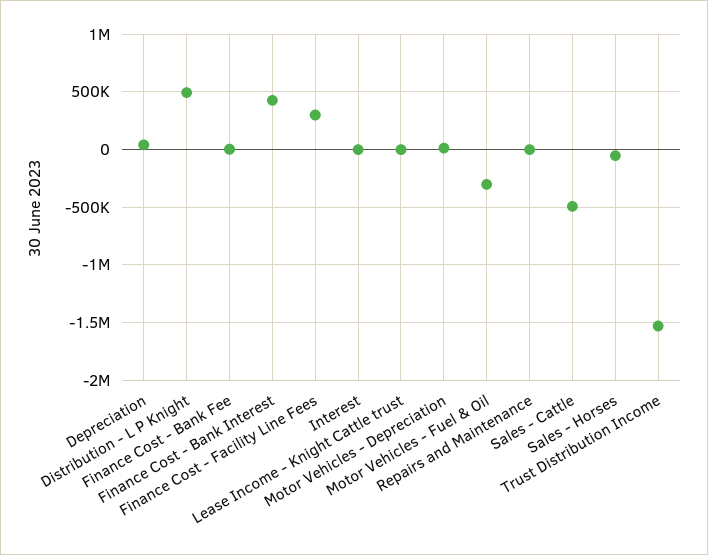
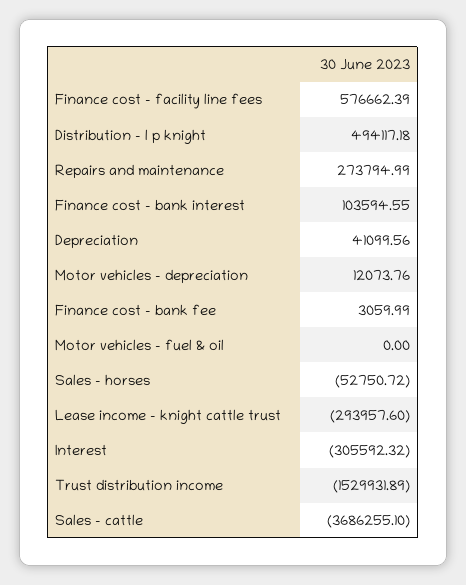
  {
    "Depreciation": 41099.56,
    "Distribution - L P Knight": 494117.18,
    "Finance Cost - Bank Fee": 3059.99,
-   "Finance Cost - Bank Interest": 400000,
+   "Finance Cost - Bank Interest": 103594.55,
-   "Finance Cost - Facility Line Fees": 300000,
+   "Finance Cost - Facility Line Fees": 576662.39,
-   "Interest": 0,
+   "Interest": -305592.32,
-   "Lease Income - Knight Cattle trust": 0,
+   "Lease Income - Knight Cattle trust": -293957.6,
    "Motor Vehicles - Depreciation": 12073.76,
-   "Motor Vehicles - Fuel & Oil": -300000,
+   "Motor Vehicles - Fuel & Oil": 0,
-   "Repairs and Maintenance": 0,
+   "Repairs and Maintenance": 273794.99,
-   "Sales - Cattle": -500000,
+   "Sales - Cattle": -3686255.1,
    "Sales - Horses": -52750.72,
    "Trust Distribution Income": -1529931.89
  }

